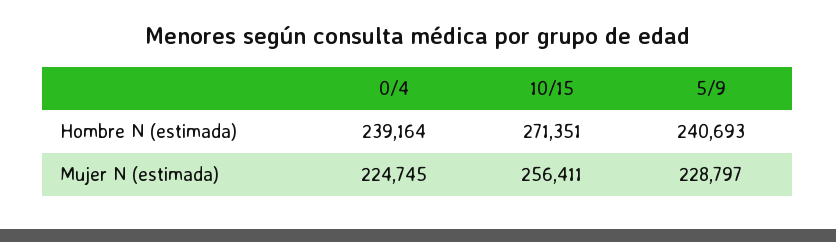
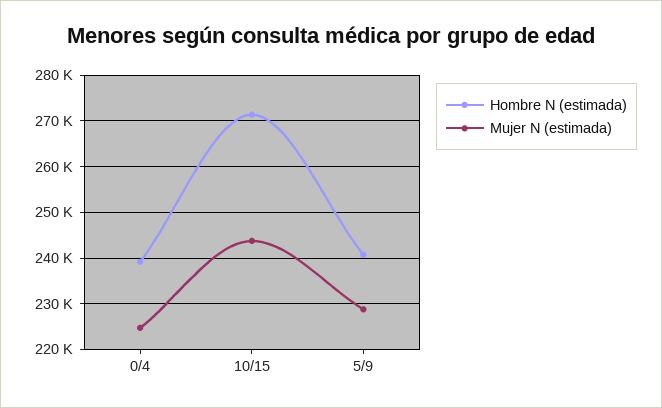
  {
    "Hombre N (estimada)": {
      "0/4": 239164,
      "10/15": 271351,
      "5/9": 240693
    },
    "Mujer N (estimada)": {
      "0/4": 224745,
-     "10/15": 256411,
+     "10/15": 244000,
      "5/9": 228797
    }
  }

